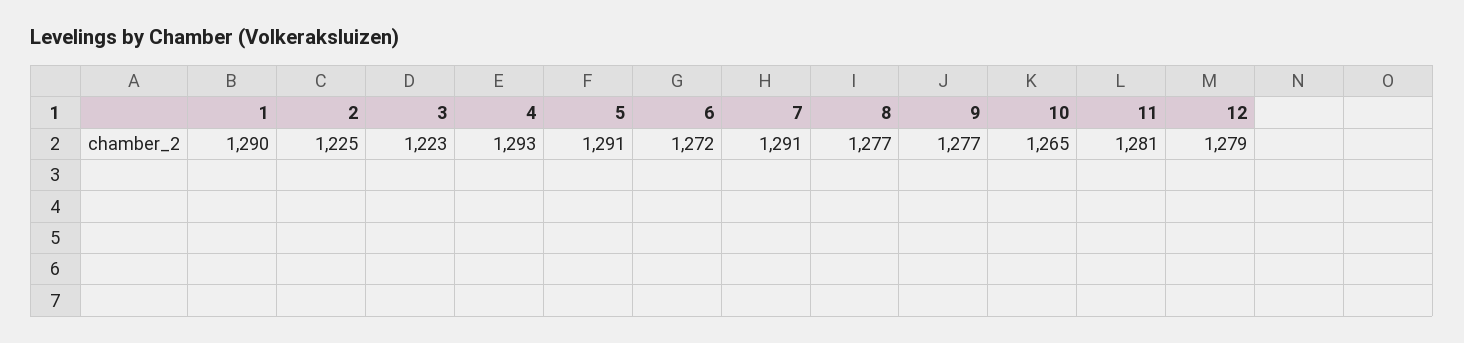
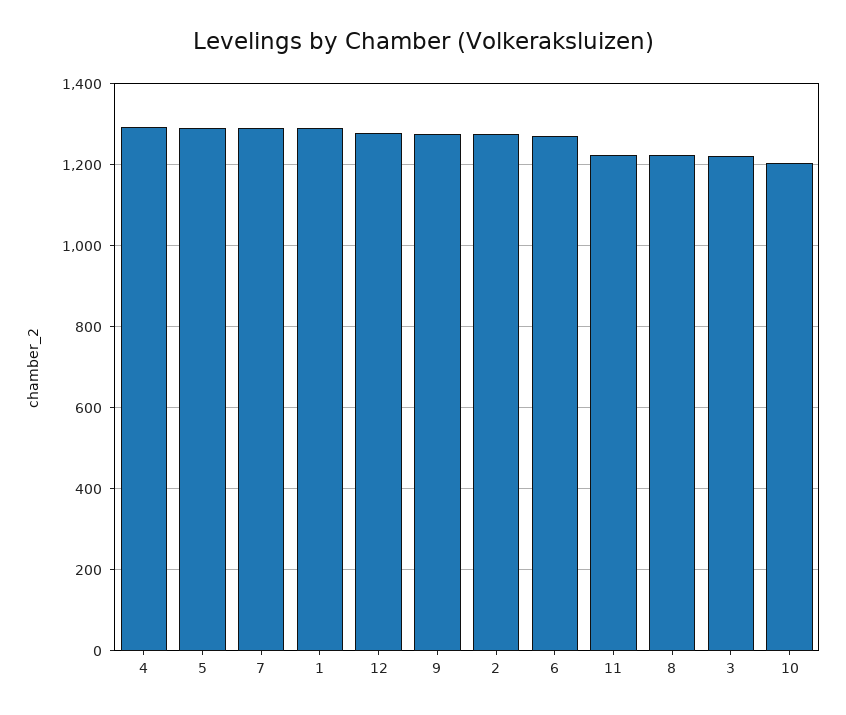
  {
    "1": 1290,
-   "2": 1225,
+   "2": 1280,
    "3": 1223,
    "4": 1293,
    "5": 1291,
    "6": 1272,
    "7": 1291,
-   "8": 1277,
+   "8": 1220,
    "9": 1277,
-   "10": 1265,
+   "10": 1200,
-   "11": 1281,
+   "11": 1220,
    "12": 1279
  }

